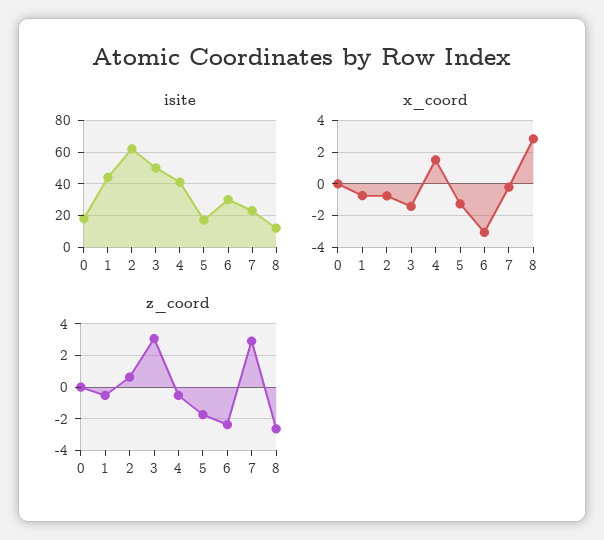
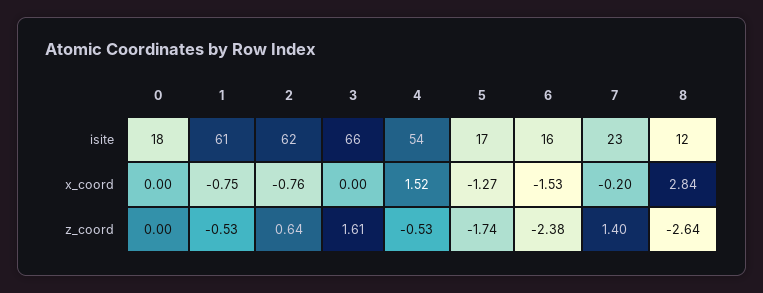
  {
    "isite": {
      "0": 18,
-     "1": 45,
+     "1": 61,
      "2": 62,
-     "3": 50,
+     "3": 66,
-     "4": 40,
+     "4": 54,
      "5": 17,
-     "6": 30,
+     "6": 16,
      "7": 23,
      "8": 12
    },
    "x_coord": {
      "0": 0,
      "1": -0.75,
      "2": -0.76,
-     "3": -1.5,
+     "3": 0,
      "4": 1.52,
      "5": -1.27,
-     "6": -3,
+     "6": -1.53,
      "7": -0.2,
      "8": 2.84
    },
    "z_coord": {
      "0": 0,
      "1": -0.53,
      "2": 0.64,
-     "3": 3,
+     "3": 1.61,
      "4": -0.53,
      "5": -1.74,
      "6": -2.38,
-     "7": 3,
+     "7": 1.4,
      "8": -2.64
    }
  }

